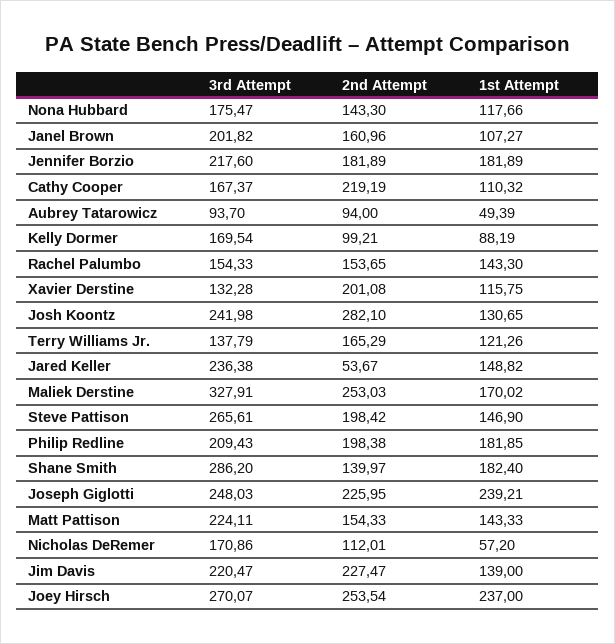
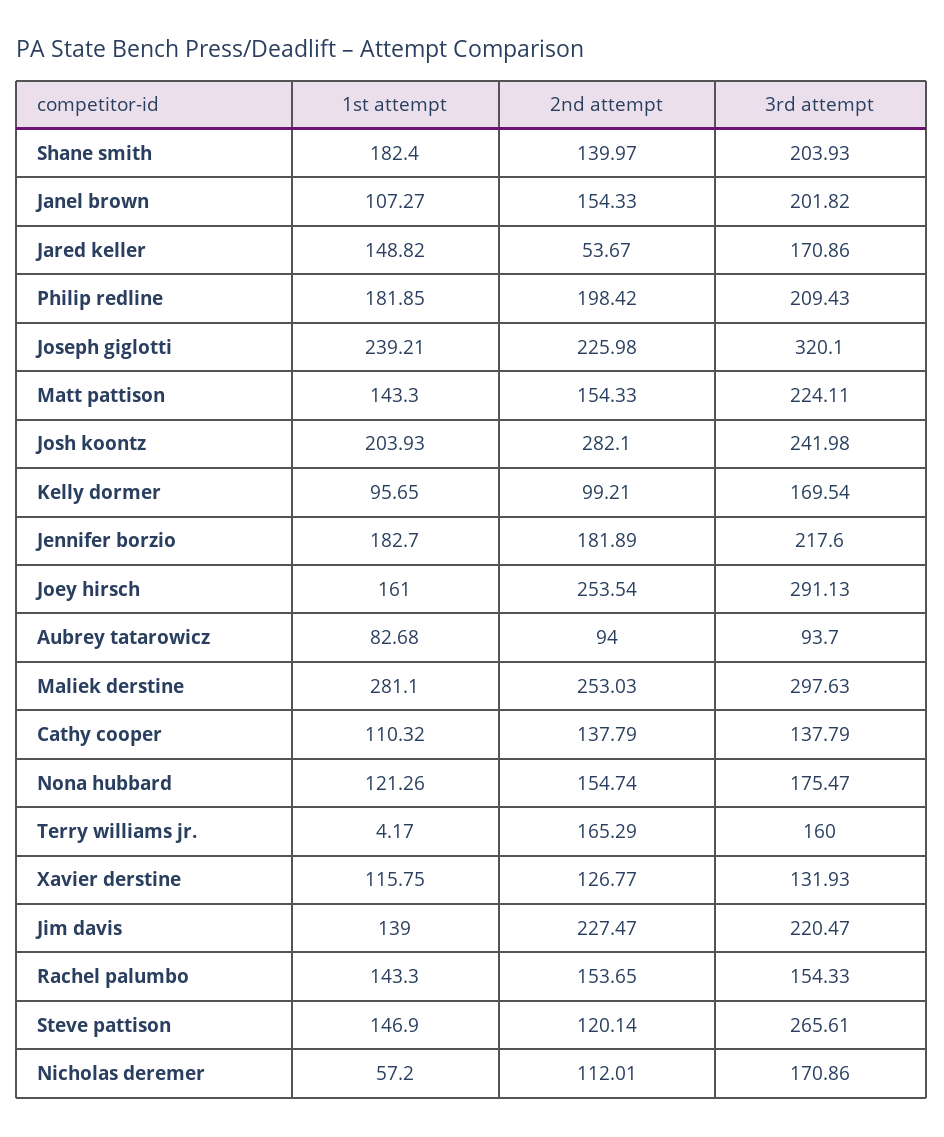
  {
    "3rd Attempt": {
      "Nona Hubbard": 175.47,
      "Janel Brown": 201.82,
      "Jennifer Borzio": 217.6,
-     "Cathy Cooper": 167.37,
+     "Cathy Cooper": 137.79,
      "Aubrey Tatarowicz": 93.7,
      "Kelly Dormer": 169.54,
      "Rachel Palumbo": 154.33,
-     "Xavier Derstine": 132.28,
+     "Xavier Derstine": 131.93,
      "Josh Koontz": 241.98,
-     "Terry Williams Jr.": 137.79,
+     "Terry Williams Jr.": 160,
-     "Jared Keller": 236.38,
+     "Jared Keller": 170.86,
-     "Maliek Derstine": 327.91,
+     "Maliek Derstine": 297.63,
      "Steve Pattison": 265.61,
      "Philip Redline": 209.43,
-     "Shane Smith": 286.2,
+     "Shane Smith": 203.93,
-     "Joseph Giglotti": 248.03,
+     "Joseph Giglotti": 320.1,
      "Matt Pattison": 224.11,
      "Nicholas DeRemer": 170.86,
      "Jim Davis": 220.47,
-     "Joey Hirsch": 270.07
+     "Joey Hirsch": 291.13
    },
    "2nd Attempt": {
-     "Nona Hubbard": 143.3,
+     "Nona Hubbard": 154.74,
-     "Janel Brown": 160.96,
+     "Janel Brown": 154.33,
      "Jennifer Borzio": 181.89,
-     "Cathy Cooper": 219.19,
+     "Cathy Cooper": 137.79,
      "Aubrey Tatarowicz": 94,
      "Kelly Dormer": 99.21,
      "Rachel Palumbo": 153.65,
-     "Xavier Derstine": 201.08,
+     "Xavier Derstine": 126.77,
      "Josh Koontz": 282.1,
      "Terry Williams Jr.": 165.29,
      "Jared Keller": 53.67,
      "Maliek Derstine": 253.03,
-     "Steve Pattison": 198.42,
+     "Steve Pattison": 120.14,
-     "Philip Redline": 198.38,
+     "Philip Redline": 198.42,
      "Shane Smith": 139.97,
-     "Joseph Giglotti": 225.95,
+     "Joseph Giglotti": 225.98,
      "Matt Pattison": 154.33,
      "Nicholas DeRemer": 112.01,
      "Jim Davis": 227.47,
      "Joey Hirsch": 253.54
    },
    "1st Attempt": {
-     "Nona Hubbard": 117.66,
+     "Nona Hubbard": 121.26,
      "Janel Brown": 107.27,
-     "Jennifer Borzio": 181.89,
+     "Jennifer Borzio": 182.7,
      "Cathy Cooper": 110.32,
-     "Aubrey Tatarowicz": 49.39,
+     "Aubrey Tatarowicz": 82.68,
-     "Kelly Dormer": 88.19,
+     "Kelly Dormer": 95.65,
      "Rachel Palumbo": 143.3,
      "Xavier Derstine": 115.75,
-     "Josh Koontz": 130.65,
+     "Josh Koontz": 203.93,
-     "Terry Williams Jr.": 121.26,
+     "Terry Williams Jr.": 4.17,
      "Jared Keller": 148.82,
-     "Maliek Derstine": 170.02,
+     "Maliek Derstine": 281.1,
      "Steve Pattison": 146.9,
      "Philip Redline": 181.85,
      "Shane Smith": 182.4,
      "Joseph Giglotti": 239.21,
-     "Matt Pattison": 143.33,
+     "Matt Pattison": 143.3,
      "Nicholas DeRemer": 57.2,
      "Jim Davis": 139,
-     "Joey Hirsch": 237
+     "Joey Hirsch": 161
    }
  }

